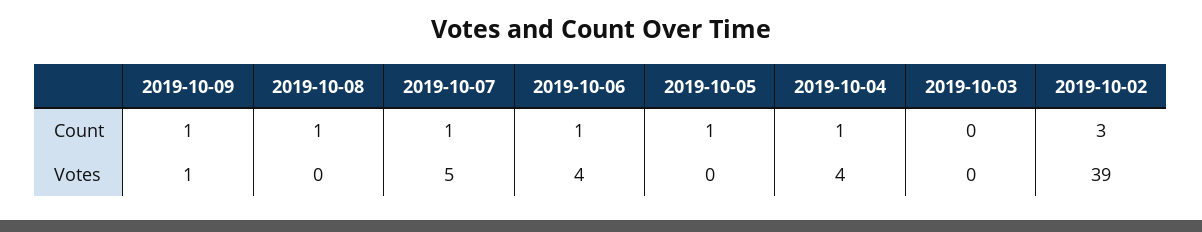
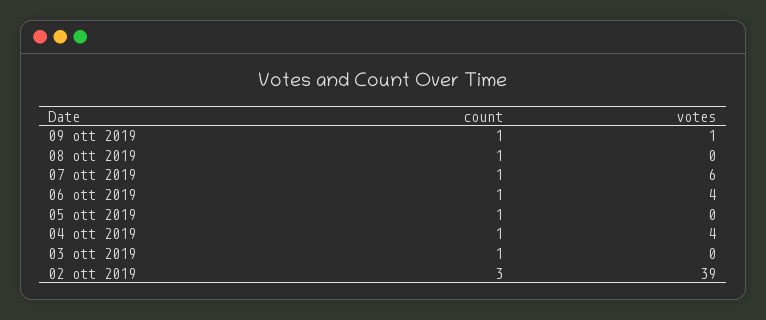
  {
    "2019-10-09": {
      "Count": 1,
      "Votes": 1
    },
    "2019-10-08": {
      "Count": 1,
      "Votes": 0
    },
    "2019-10-07": {
      "Count": 1,
-     "Votes": 5
+     "Votes": 6
    },
    "2019-10-06": {
      "Count": 1,
      "Votes": 4
    },
    "2019-10-05": {
      "Count": 1,
      "Votes": 0
    },
    "2019-10-04": {
      "Count": 1,
      "Votes": 4
    },
    "2019-10-03": {
-     "Count": 0,
+     "Count": 1,
      "Votes": 0
    },
    "2019-10-02": {
      "Count": 3,
      "Votes": 39
    }
  }

